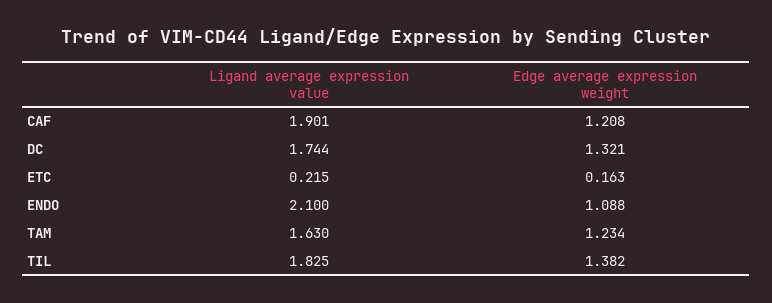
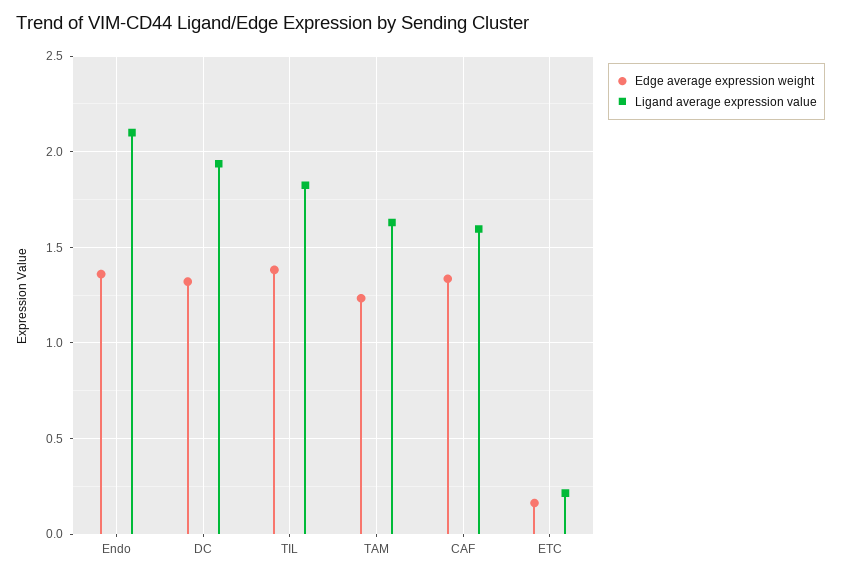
  {
    "Ligand average expression value": {
-     "CAF": 1.901,
+     "CAF": 1.6,
-     "DC": 1.744,
+     "DC": 1.95,
      "ETC": 0.215,
      "ENDO": 2.1,
      "TAM": 1.63,
      "TIL": 1.825
    },
    "Edge average expression weight": {
-     "CAF": 1.208,
+     "CAF": 1.35,
      "DC": 1.321,
      "ETC": 0.163,
-     "ENDO": 1.088,
+     "ENDO": 1.35,
      "TAM": 1.234,
      "TIL": 1.382
    }
  }

